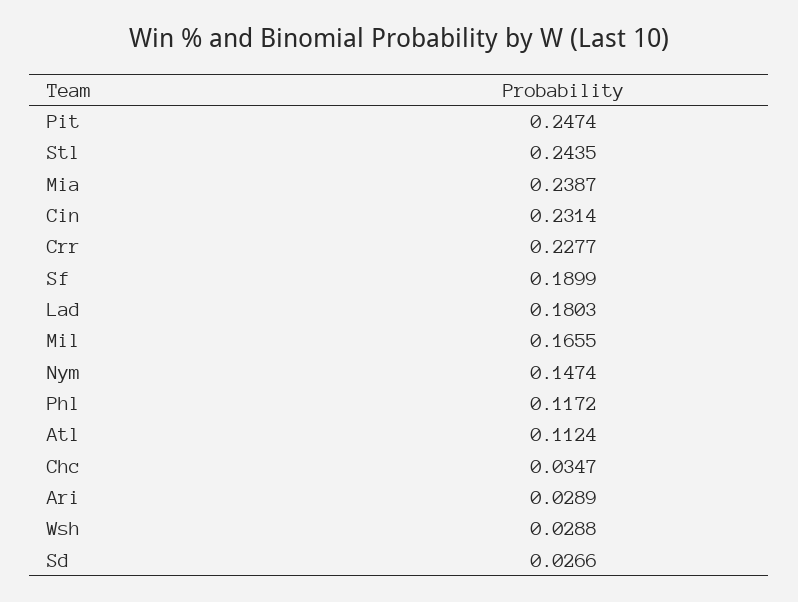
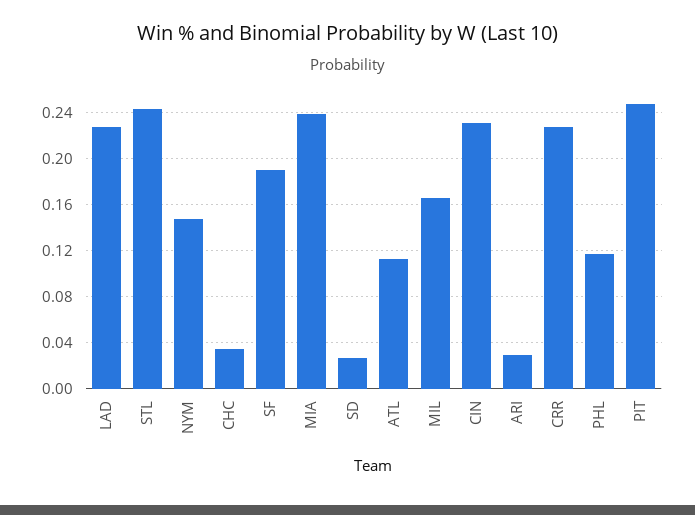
  {
    "Pit": 0.2474,
    "Stl": 0.2435,
    "Mia": 0.2387,
    "Cin": 0.2314,
    "Crr": 0.2277,
    "Sf": 0.1899,
-   "Lad": 0.1803,
+   "Lad": 0.23,
    "Mil": 0.1655,
    "Nym": 0.1474,
    "Phl": 0.1172,
    "Atl": 0.1124,
    "Chc": 0.0347,
    "Ari": 0.0289,
-   "Wsh": 0.0288,
    "Sd": 0.0266
  }

